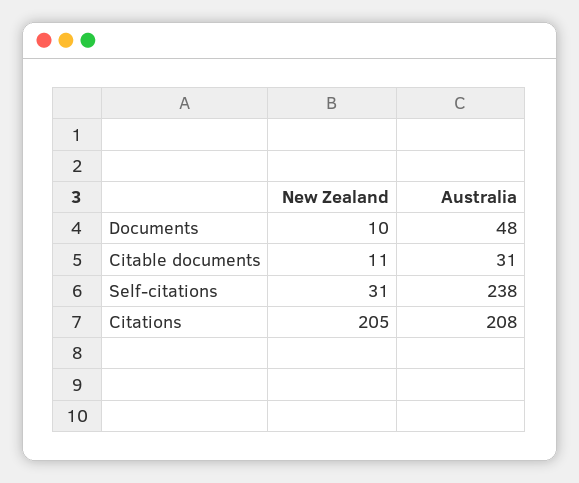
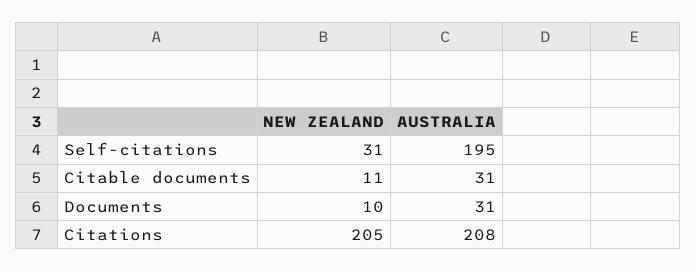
  {
    "New Zealand": {
      "Documents": 10,
      "Citable documents": 11,
      "Self-citations": 31,
      "Citations": 205
    },
    "Australia": {
-     "Documents": 48,
+     "Documents": 31,
      "Citable documents": 31,
-     "Self-citations": 238,
+     "Self-citations": 195,
      "Citations": 208
    }
  }

